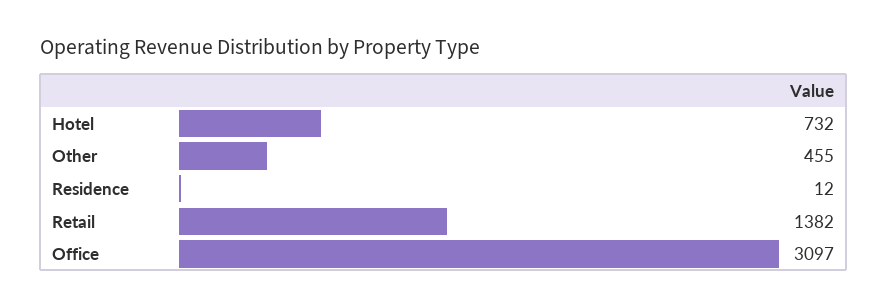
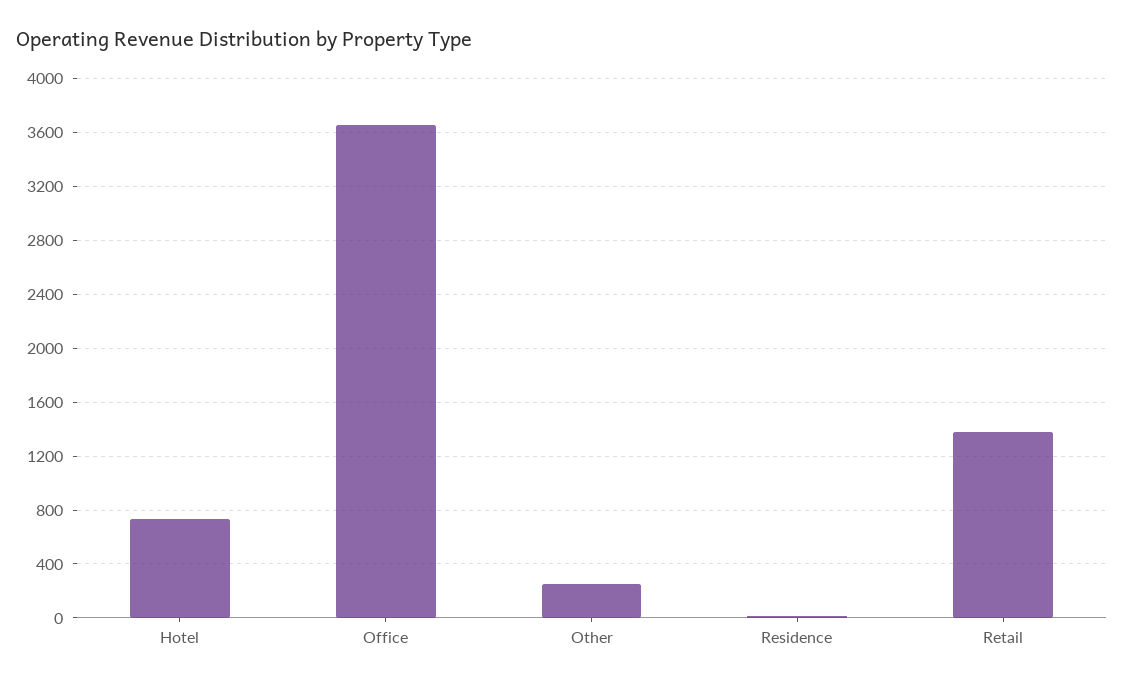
  {
    "Hotel": 732,
-   "Other": 455,
+   "Other": 250,
    "Residence": 12,
    "Retail": 1382,
-   "Office": 3097
+   "Office": 3650
  }

